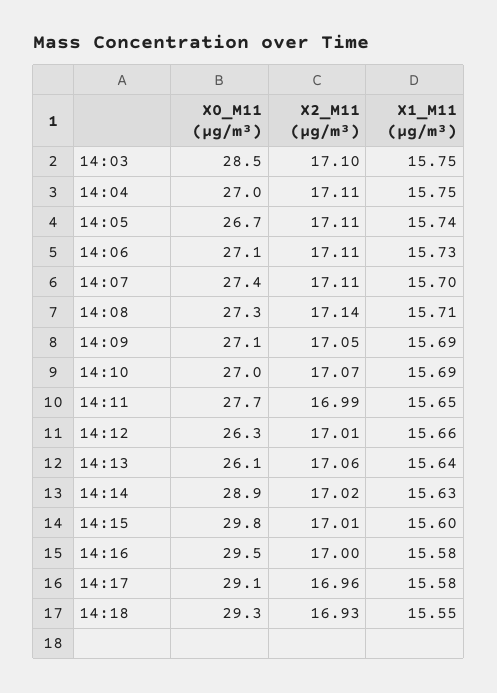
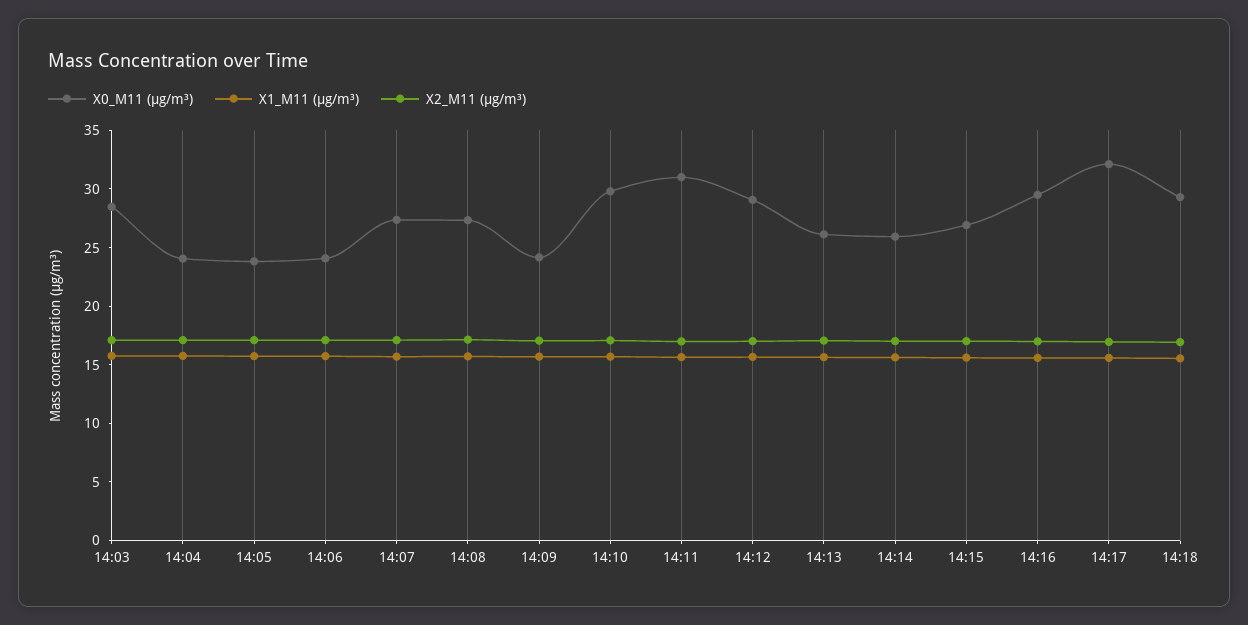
  {
    "X0_M11 (μg/m³)": {
      "14:03": 28.5,
-     "14:04": 27,
+     "14:04": 24,
-     "14:05": 26.7,
+     "14:05": 24,
-     "14:06": 27.1,
+     "14:06": 24,
      "14:07": 27.4,
      "14:08": 27.3,
-     "14:09": 27.1,
+     "14:09": 24,
-     "14:10": 27,
+     "14:10": 30,
-     "14:11": 27.7,
+     "14:11": 31,
-     "14:12": 26.3,
+     "14:12": 29,
      "14:13": 26.1,
-     "14:14": 28.9,
+     "14:14": 26,
-     "14:15": 29.8,
+     "14:15": 27,
      "14:16": 29.5,
-     "14:17": 29.1,
+     "14:17": 32,
      "14:18": 29.3
    },
    "X2_M11 (μg/m³)": {
      "14:03": 17.1,
      "14:04": 17.11,
      "14:05": 17.11,
      "14:06": 17.11,
      "14:07": 17.11,
      "14:08": 17.14,
      "14:09": 17.05,
      "14:10": 17.07,
      "14:11": 16.99,
      "14:12": 17.01,
      "14:13": 17.06,
      "14:14": 17.02,
      "14:15": 17.01,
      "14:16": 17,
      "14:17": 16.96,
      "14:18": 16.93
    },
    "X1_M11 (μg/m³)": {
      "14:03": 15.75,
      "14:04": 15.75,
      "14:05": 15.74,
      "14:06": 15.73,
      "14:07": 15.7,
      "14:08": 15.71,
      "14:09": 15.69,
      "14:10": 15.69,
      "14:11": 15.65,
      "14:12": 15.66,
      "14:13": 15.64,
      "14:14": 15.63,
      "14:15": 15.6,
      "14:16": 15.58,
      "14:17": 15.58,
      "14:18": 15.55
    }
  }

